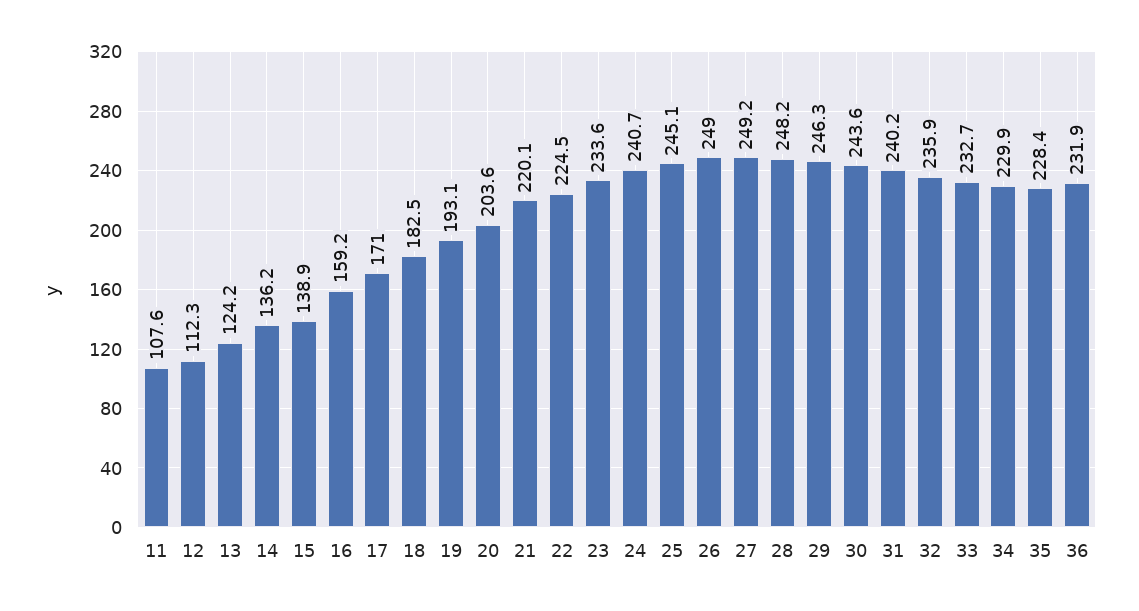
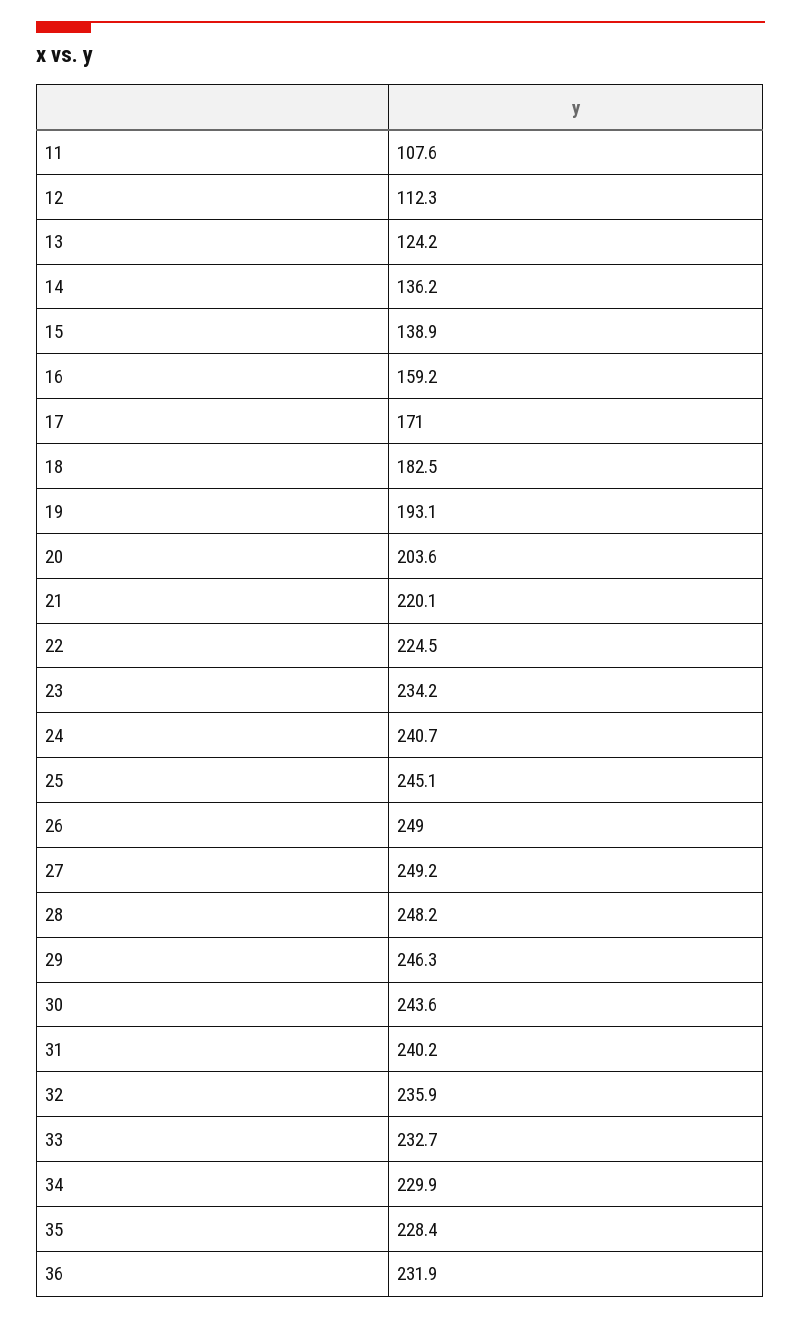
  {
    "11": 107.6,
    "12": 112.3,
    "13": 124.2,
    "14": 136.2,
    "15": 138.9,
    "16": 159.2,
    "17": 171,
    "18": 182.5,
    "19": 193.1,
    "20": 203.6,
    "21": 220.1,
    "22": 224.5,
-   "23": 233.6,
+   "23": 234.2,
    "24": 240.7,
    "25": 245.1,
    "26": 249,
    "27": 249.2,
    "28": 248.2,
    "29": 246.3,
    "30": 243.6,
    "31": 240.2,
    "32": 235.9,
    "33": 232.7,
    "34": 229.9,
    "35": 228.4,
    "36": 231.9
  }

